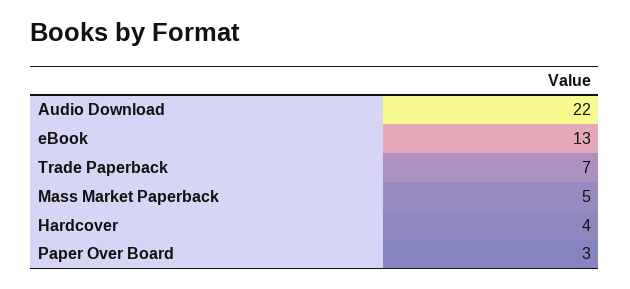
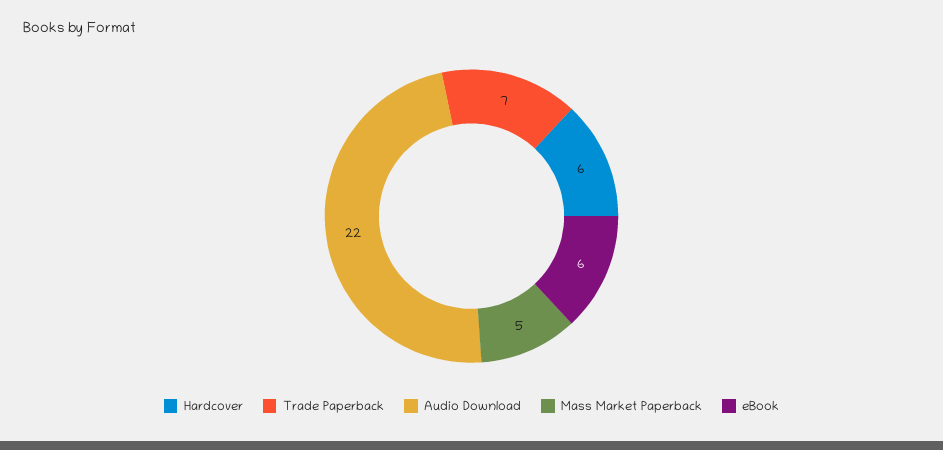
  {
    "Audio Download": 22,
-   "eBook": 13,
+   "eBook": 6,
    "Trade Paperback": 7,
    "Mass Market Paperback": 5,
-   "Hardcover": 4,
+   "Hardcover": 6
-   "Paper Over Board": 3
  }

